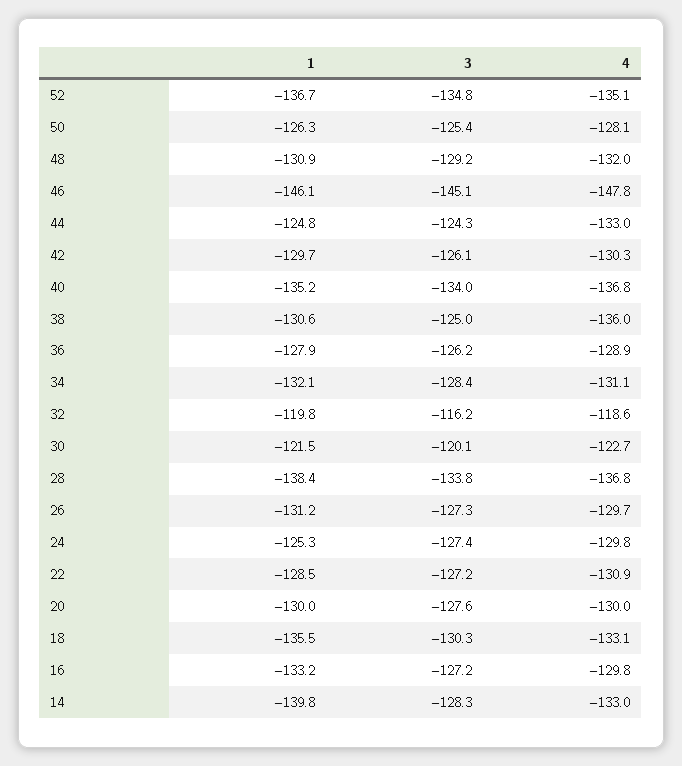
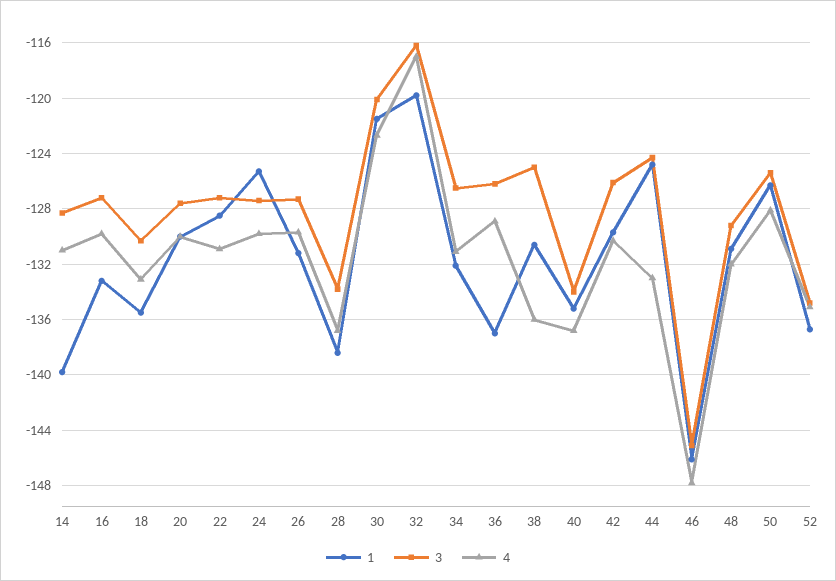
  {
    "1": {
      "52": -136.7,
      "50": -126.3,
      "48": -130.9,
      "46": -146.1,
      "44": -124.8,
      "42": -129.7,
      "40": -135.2,
      "38": -130.6,
-     "36": -127.9,
+     "36": -137,
      "34": -132.1,
      "32": -119.8,
      "30": -121.5,
      "28": -138.4,
      "26": -131.2,
      "24": -125.3,
      "22": -128.5,
      "20": -130,
      "18": -135.5,
      "16": -133.2,
      "14": -139.8
    },
    "3": {
      "52": -134.8,
      "50": -125.4,
      "48": -129.2,
      "46": -145.1,
      "44": -124.3,
      "42": -126.1,
      "40": -134,
      "38": -125,
      "36": -126.2,
-     "34": -128.4,
+     "34": -126.5,
      "32": -116.2,
      "30": -120.1,
      "28": -133.8,
      "26": -127.3,
      "24": -127.4,
      "22": -127.2,
      "20": -127.6,
      "18": -130.3,
      "16": -127.2,
      "14": -128.3
    },
    "4": {
      "52": -135.1,
      "50": -128.1,
      "48": -132,
      "46": -147.8,
      "44": -133,
      "42": -130.3,
      "40": -136.8,
      "38": -136,
      "36": -128.9,
      "34": -131.1,
-     "32": -118.6,
+     "32": -117,
      "30": -122.7,
      "28": -136.8,
      "26": -129.7,
      "24": -129.8,
      "22": -130.9,
      "20": -130,
      "18": -133.1,
      "16": -129.8,
-     "14": -133
+     "14": -131
    }
  }

